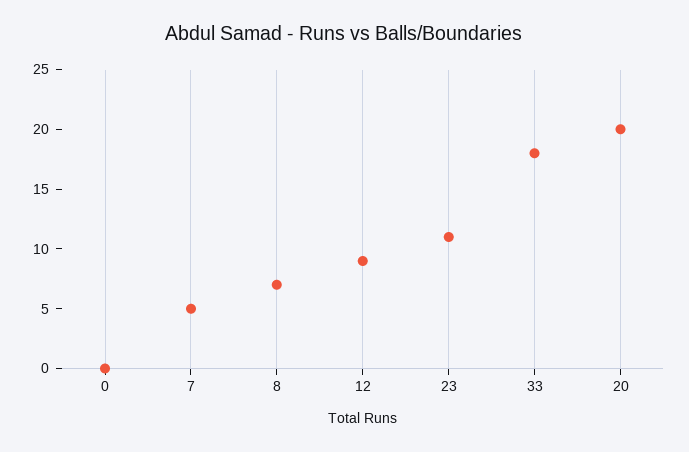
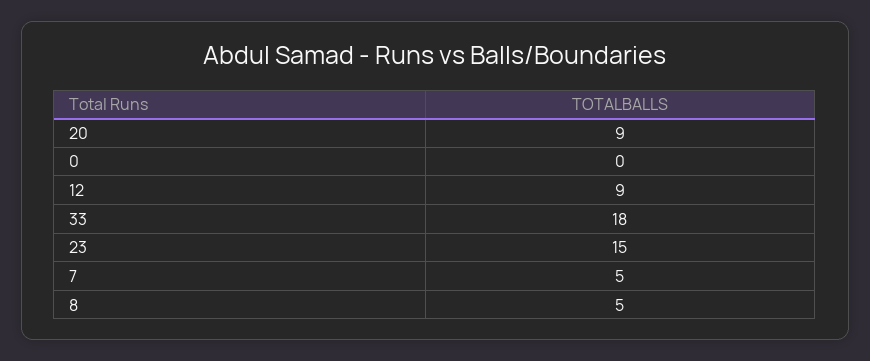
  {
    "0": 0,
    "7": 5,
-   "8": 7,
+   "8": 5,
    "12": 9,
-   "23": 11,
+   "23": 15,
    "33": 18,
-   "20": 20
+   "20": 9
  }

